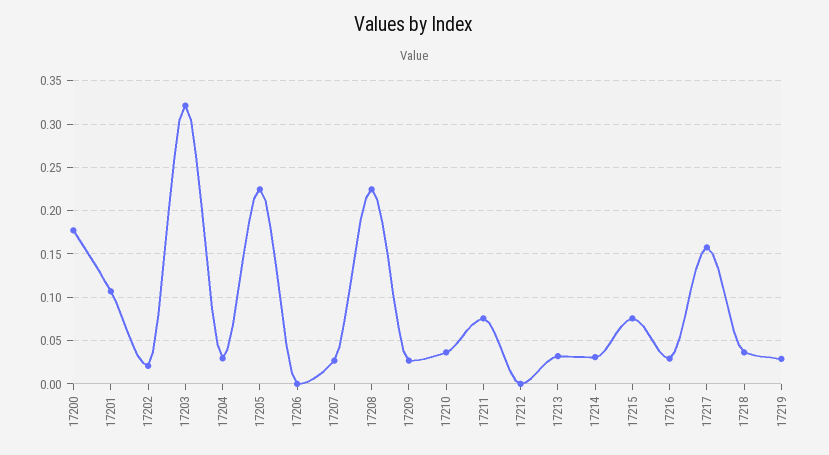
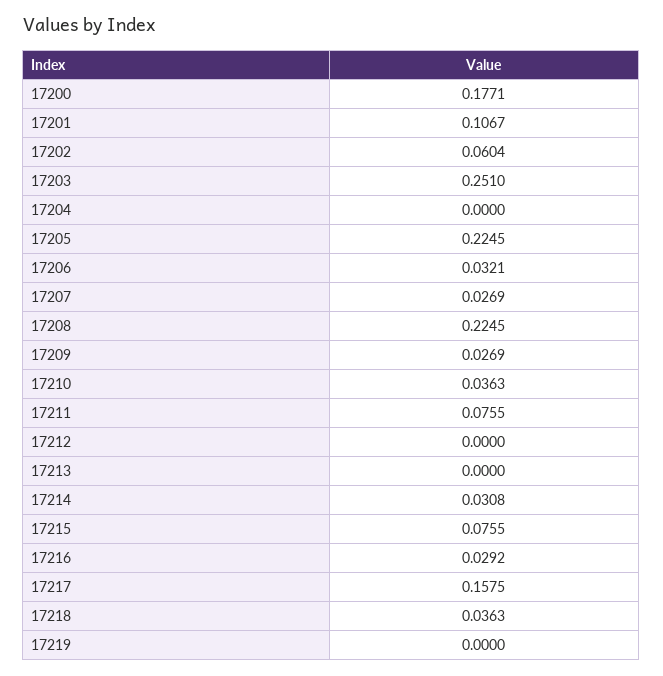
  {
    "17200": 0.1771,
    "17201": 0.1067,
-   "17202": 0.02,
+   "17202": 0.0604,
-   "17203": 0.32,
+   "17203": 0.251,
-   "17204": 0.03,
+   "17204": 0,
    "17205": 0.2245,
-   "17206": 0,
+   "17206": 0.0321,
    "17207": 0.0269,
    "17208": 0.2245,
    "17209": 0.0269,
    "17210": 0.0363,
    "17211": 0.0755,
    "17212": 0,
-   "17213": 0.03,
+   "17213": 0,
    "17214": 0.0308,
    "17215": 0.0755,
    "17216": 0.0292,
    "17217": 0.1575,
    "17218": 0.0363,
-   "17219": 0.03
+   "17219": 0
  }

